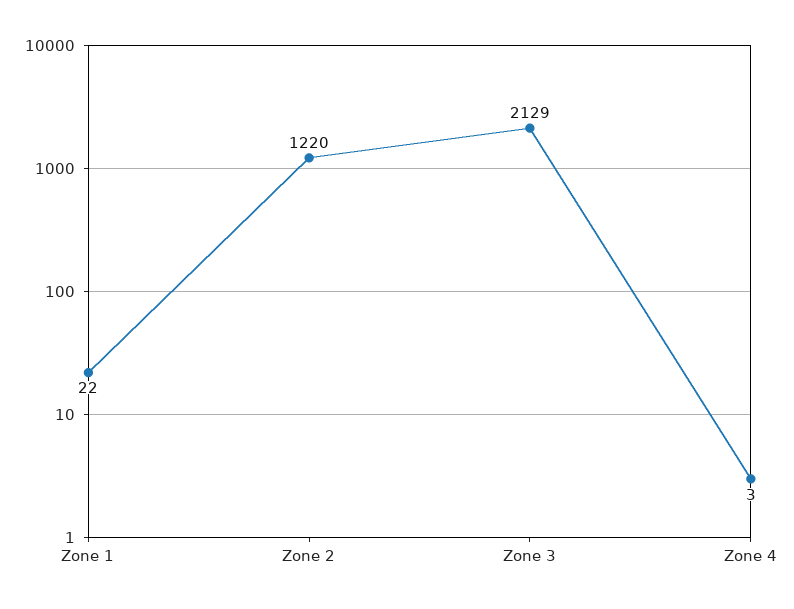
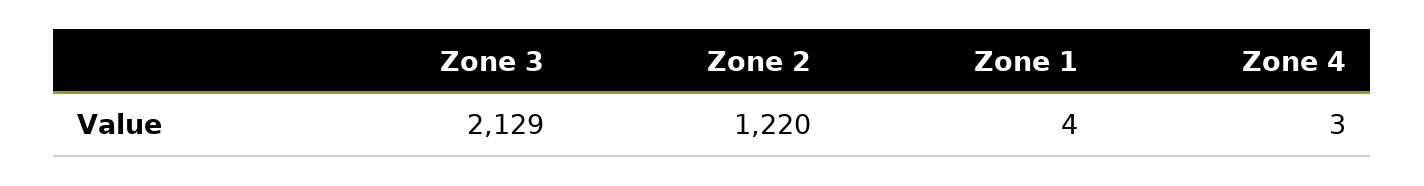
  {
-   "Zone 1": 22,
+   "Zone 1": 4,
    "Zone 2": 1220,
    "Zone 3": 2129,
    "Zone 4": 3
  }

